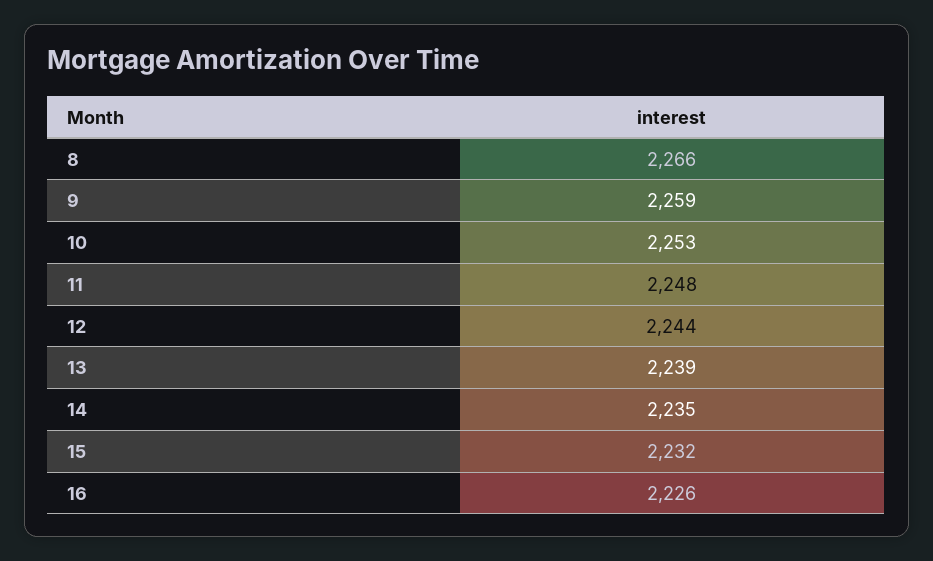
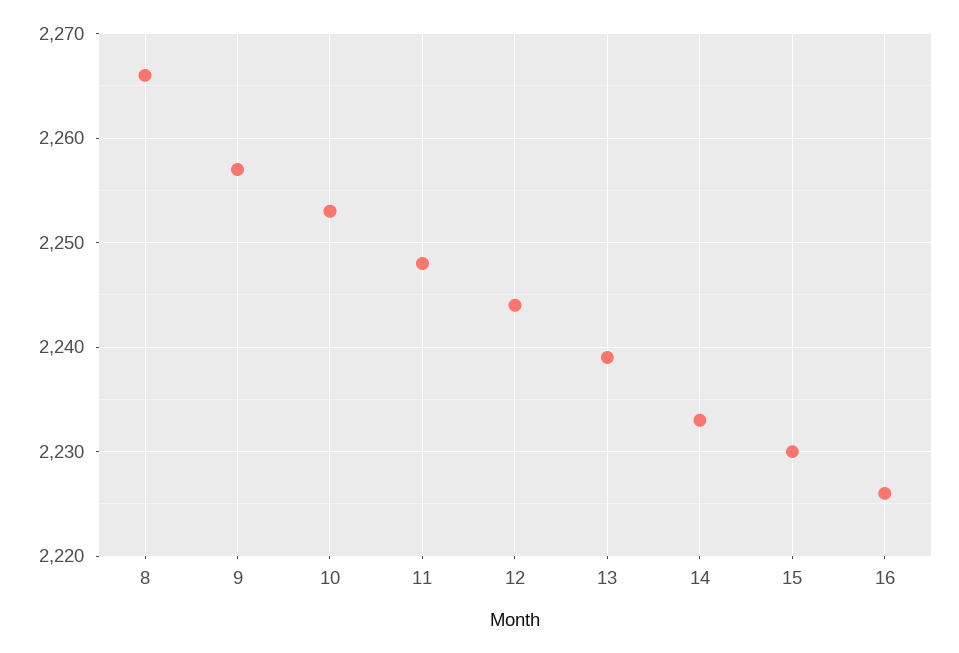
  {
    "8": 2266,
-   "9": 2259,
+   "9": 2257,
    "10": 2253,
    "11": 2248,
    "12": 2244,
    "13": 2239,
-   "14": 2235,
+   "14": 2233,
-   "15": 2232,
+   "15": 2230,
    "16": 2226
  }

